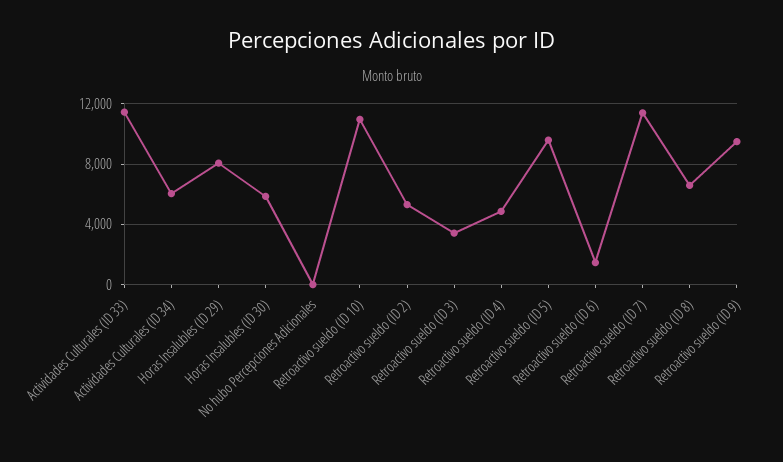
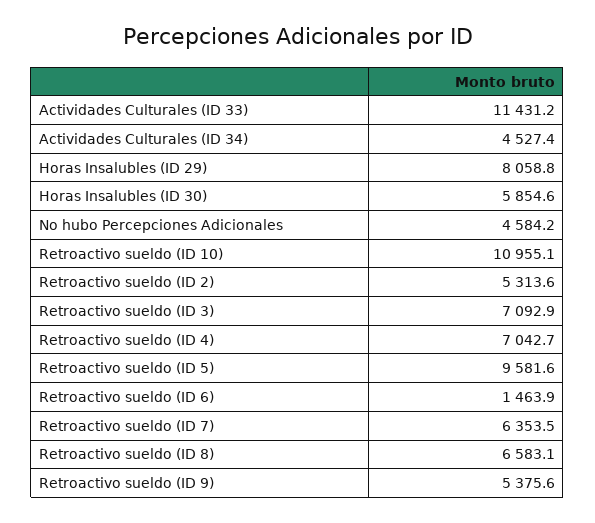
  {
    "Actividades Culturales (ID 33)": 11431.2,
-   "Actividades Culturales (ID 34)": 6000,
+   "Actividades Culturales (ID 34)": 4527.4,
    "Horas Insalubles (ID 29)": 8058.8,
    "Horas Insalubles (ID 30)": 5854.6,
-   "No hubo Percepciones Adicionales": 0,
+   "No hubo Percepciones Adicionales": 4584.2,
    "Retroactivo sueldo (ID 10)": 10955.1,
    "Retroactivo sueldo (ID 2)": 5313.6,
-   "Retroactivo sueldo (ID 3)": 3500,
+   "Retroactivo sueldo (ID 3)": 7092.9,
-   "Retroactivo sueldo (ID 4)": 5000,
+   "Retroactivo sueldo (ID 4)": 7042.7,
    "Retroactivo sueldo (ID 5)": 9581.6,
    "Retroactivo sueldo (ID 6)": 1463.9,
-   "Retroactivo sueldo (ID 7)": 11500,
+   "Retroactivo sueldo (ID 7)": 6353.5,
    "Retroactivo sueldo (ID 8)": 6583.1,
-   "Retroactivo sueldo (ID 9)": 9500
+   "Retroactivo sueldo (ID 9)": 5375.6
  }

